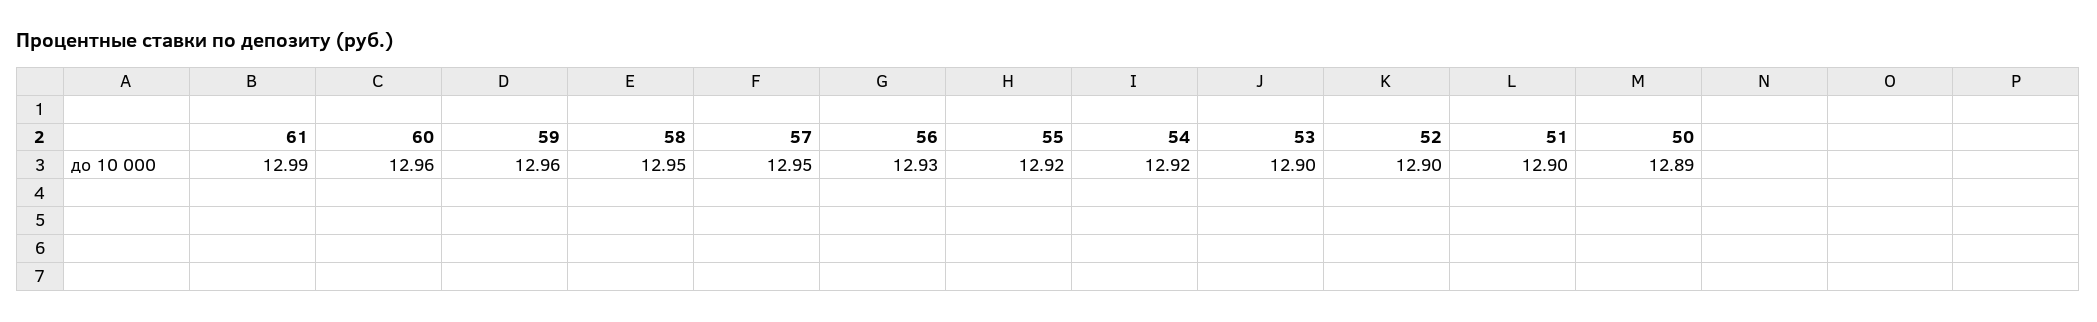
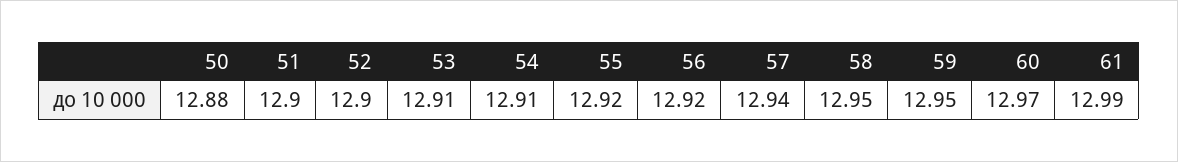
  {
    "61": 12.99,
-   "60": 12.96,
+   "60": 12.97,
-   "59": 12.96,
+   "59": 12.95,
    "58": 12.95,
-   "57": 12.95,
+   "57": 12.94,
-   "56": 12.93,
+   "56": 12.92,
    "55": 12.92,
-   "54": 12.92,
+   "54": 12.91,
-   "53": 12.9,
+   "53": 12.91,
    "52": 12.9,
    "51": 12.9,
-   "50": 12.89
+   "50": 12.88
  }

